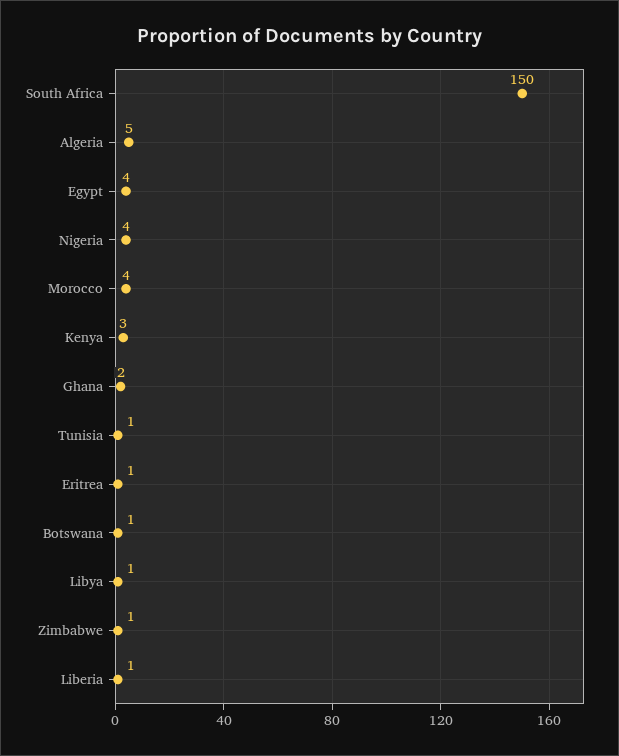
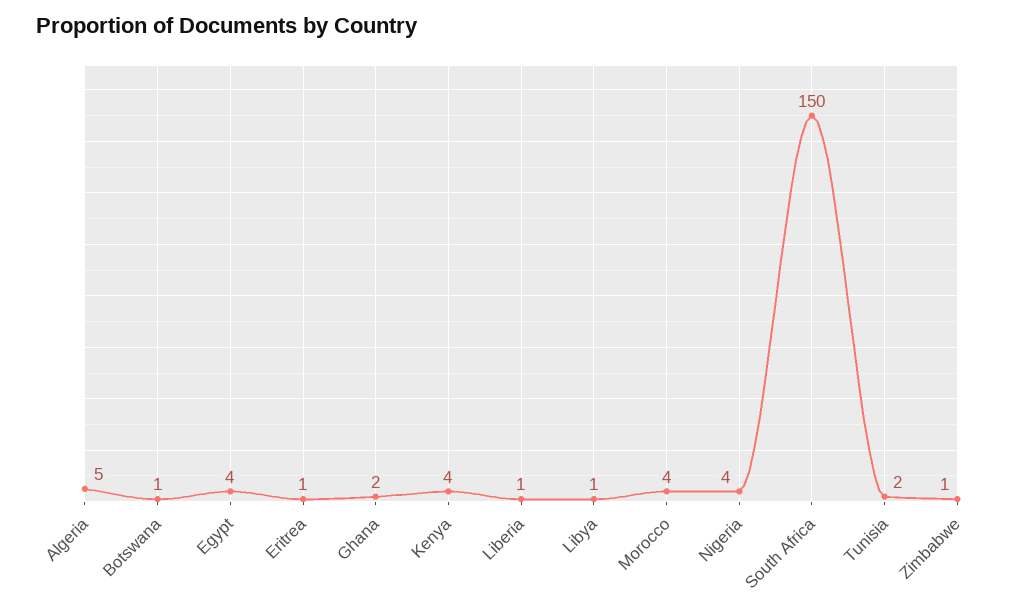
  {
    "South Africa": 150,
    "Algeria": 5,
    "Egypt": 4,
    "Nigeria": 4,
    "Morocco": 4,
-   "Kenya": 3,
+   "Kenya": 4,
    "Ghana": 2,
-   "Tunisia": 1,
+   "Tunisia": 2,
    "Eritrea": 1,
    "Botswana": 1,
    "Libya": 1,
    "Zimbabwe": 1,
    "Liberia": 1
  }

